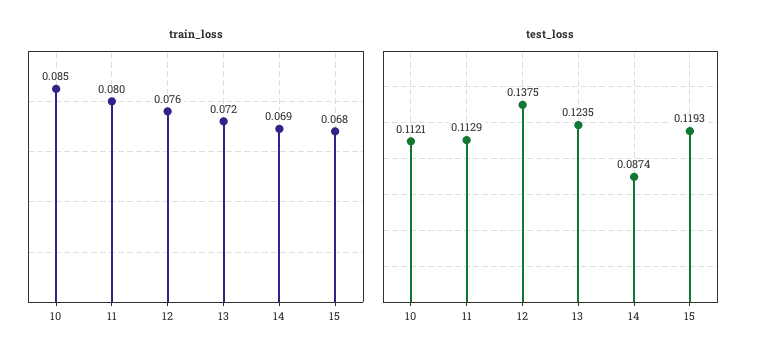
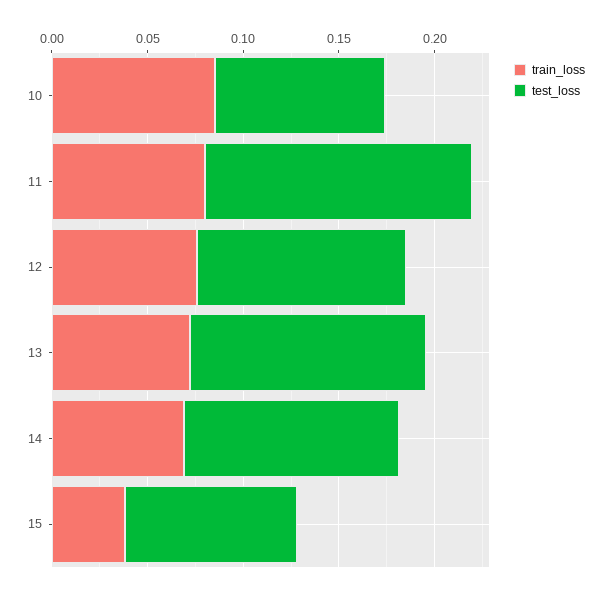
  {
    "train_loss": {
      "10": 0.085,
      "11": 0.08,
      "12": 0.076,
      "13": 0.072,
      "14": 0.069,
-     "15": 0.068
+     "15": 0.04
    },
    "test_loss": {
-     "10": 0.1121,
+     "10": 0.09,
-     "11": 0.1129,
+     "11": 0.14,
-     "12": 0.1375,
+     "12": 0.11,
      "13": 0.1235,
-     "14": 0.0874,
+     "14": 0.11,
-     "15": 0.1193
+     "15": 0.09
    }
  }

